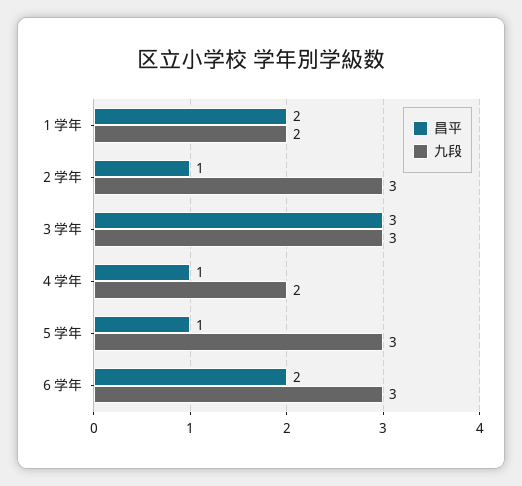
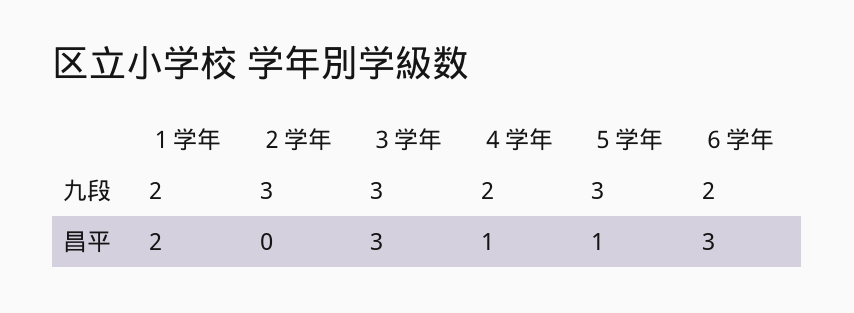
  {
    "昌平": {
      "１学年": 2,
-     "２学年": 1,
+     "２学年": 0,
      "３学年": 3,
      "４学年": 1,
      "５学年": 1,
-     "６学年": 2
+     "６学年": 3
    },
    "九段": {
      "１学年": 2,
      "２学年": 3,
      "３学年": 3,
      "４学年": 2,
      "５学年": 3,
-     "６学年": 3
+     "６学年": 2
    }
  }

